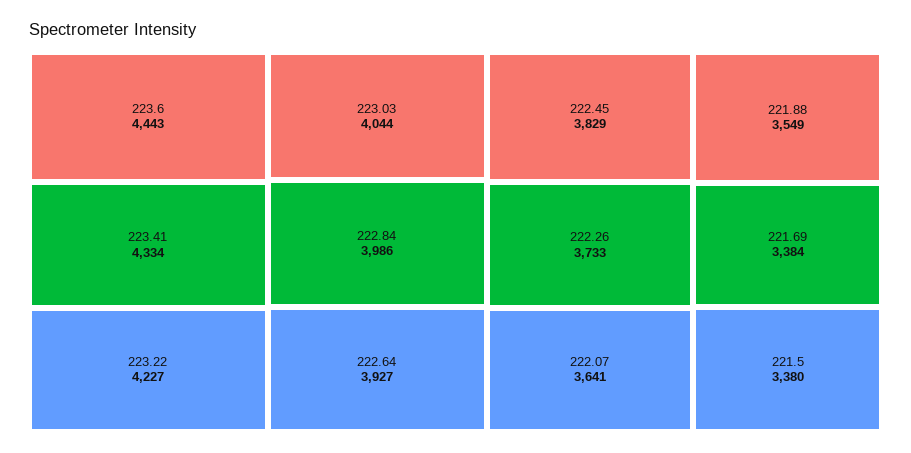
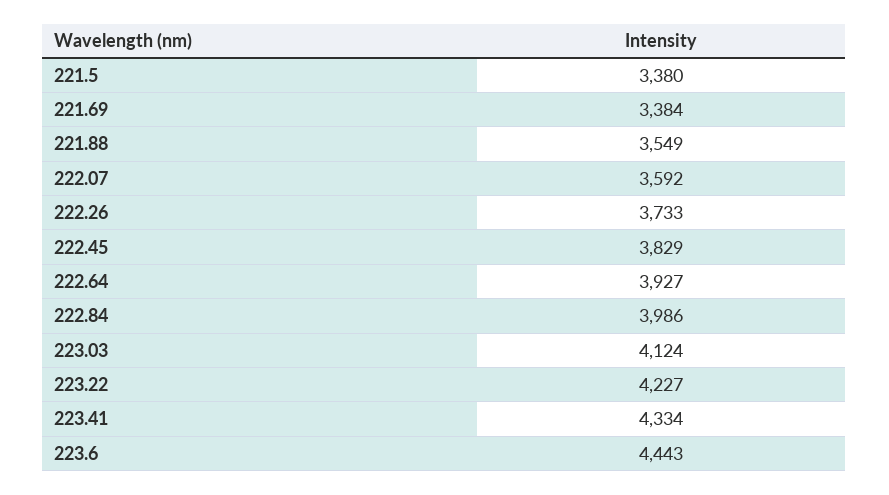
  {
    "223.6": 4443,
    "223.41": 4334,
    "223.22": 4227,
-   "223.03": 4044,
+   "223.03": 4124,
    "222.84": 3986,
    "222.64": 3927,
    "222.45": 3829,
    "222.26": 3733,
-   "222.07": 3641,
+   "222.07": 3592,
    "221.88": 3549,
    "221.69": 3384,
    "221.5": 3380
  }

